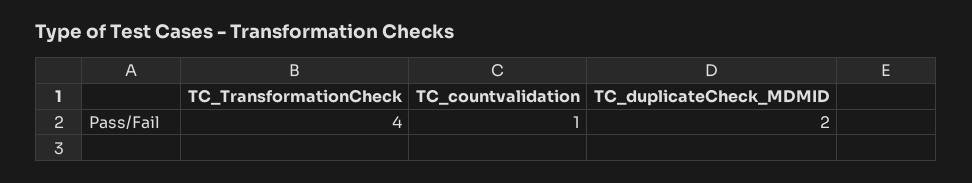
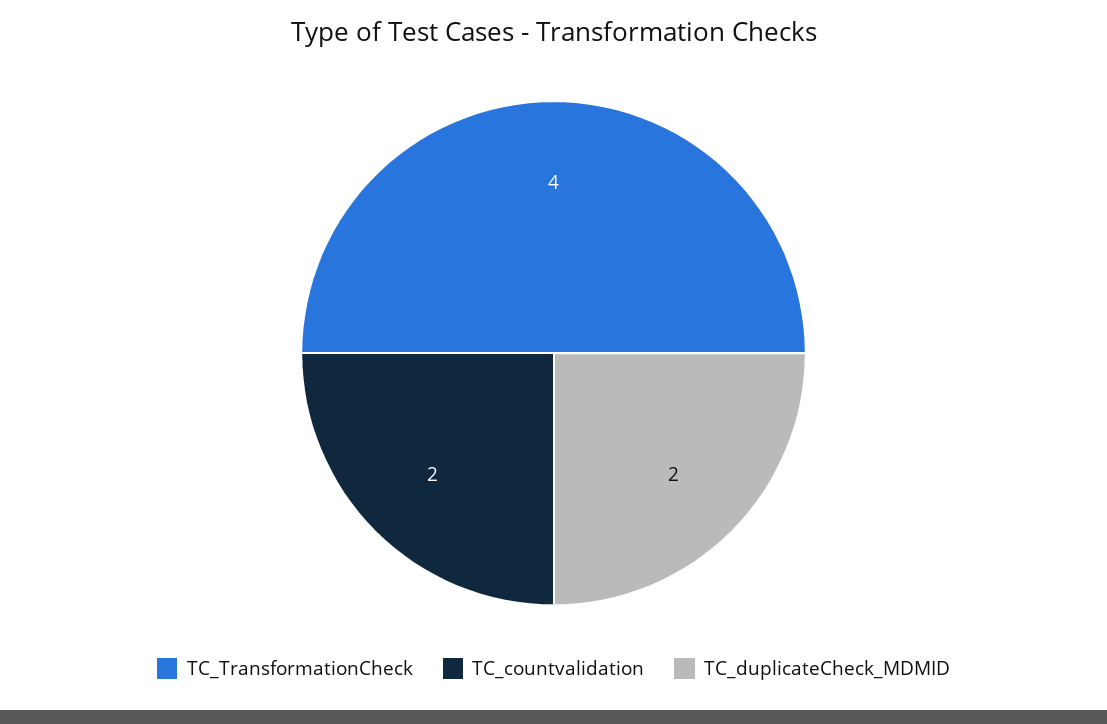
  {
    "TC_TransformationCheck": 4,
-   "TC_countvalidation": 1,
+   "TC_countvalidation": 2,
    "TC_duplicateCheck_MDMID": 2
  }

